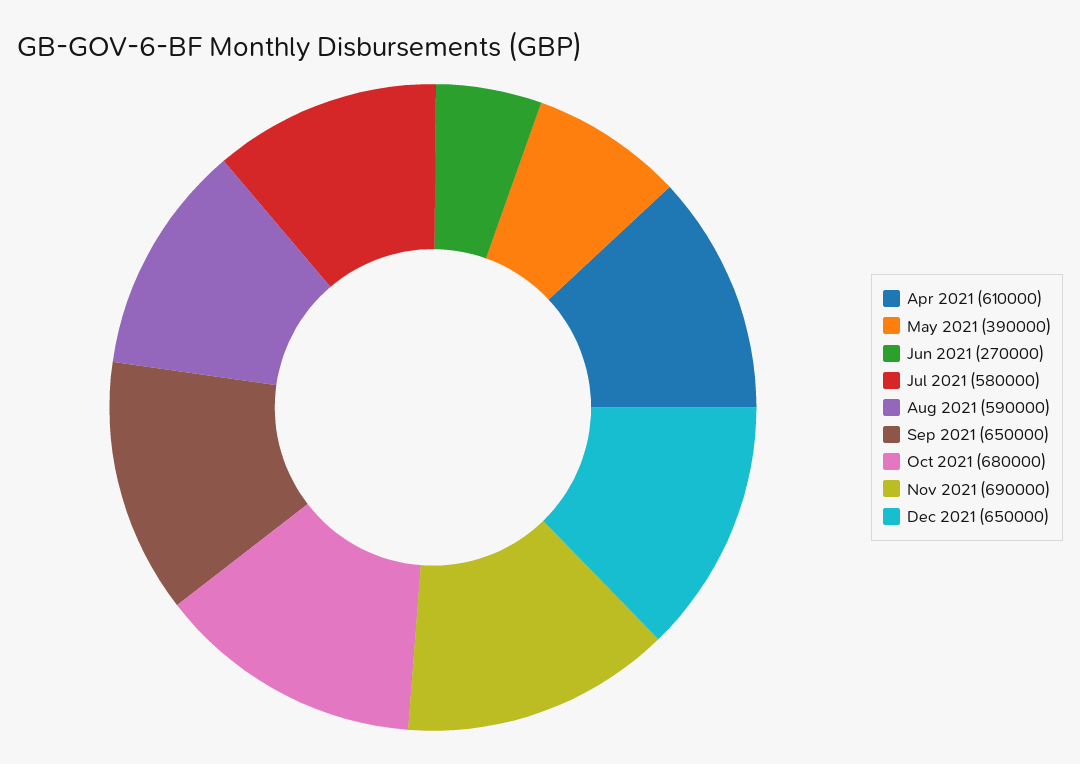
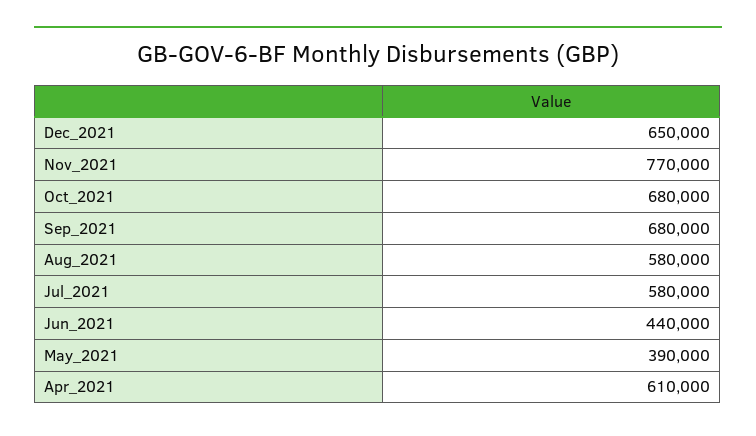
  {
    "Apr 2021": 610000,
    "May 2021": 390000,
-   "Jun 2021": 270000,
+   "Jun 2021": 440000,
    "Jul 2021": 580000,
-   "Aug 2021": 590000,
+   "Aug 2021": 580000,
-   "Sep 2021": 650000,
+   "Sep 2021": 680000,
    "Oct 2021": 680000,
-   "Nov 2021": 690000,
+   "Nov 2021": 770000,
    "Dec 2021": 650000
  }

